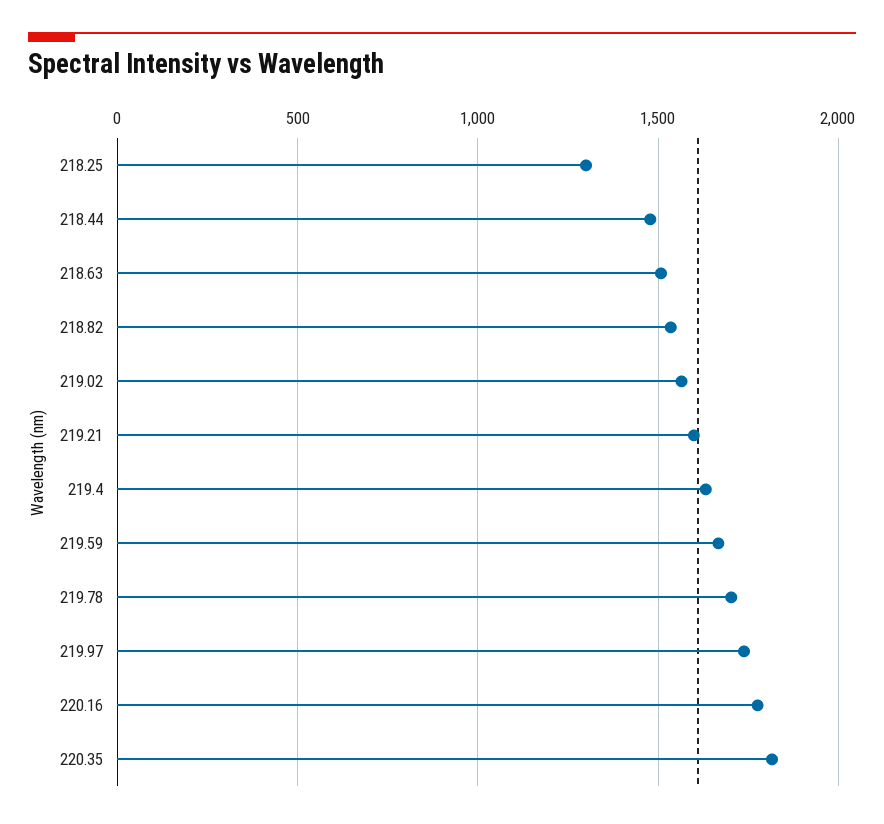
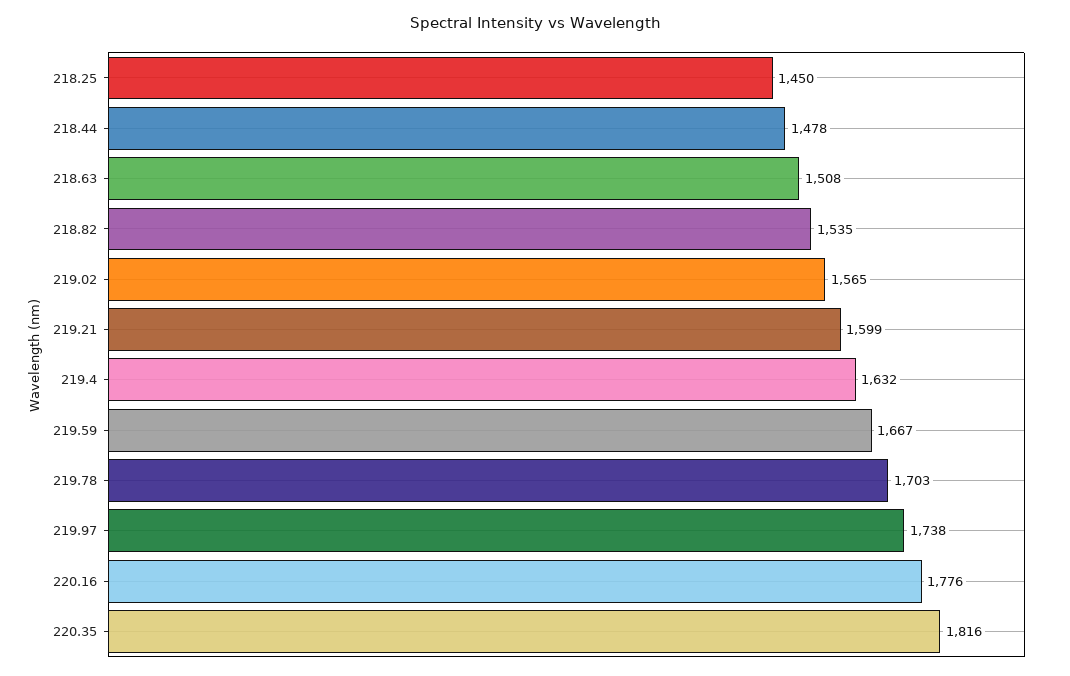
  {
-   "218.25": 1300,
+   "218.25": 1450,
    "218.44": 1478,
    "218.63": 1508,
    "218.82": 1535,
    "219.02": 1565,
    "219.21": 1599,
    "219.4": 1632,
    "219.59": 1667,
    "219.78": 1703,
    "219.97": 1738,
    "220.16": 1776,
    "220.35": 1816
  }

